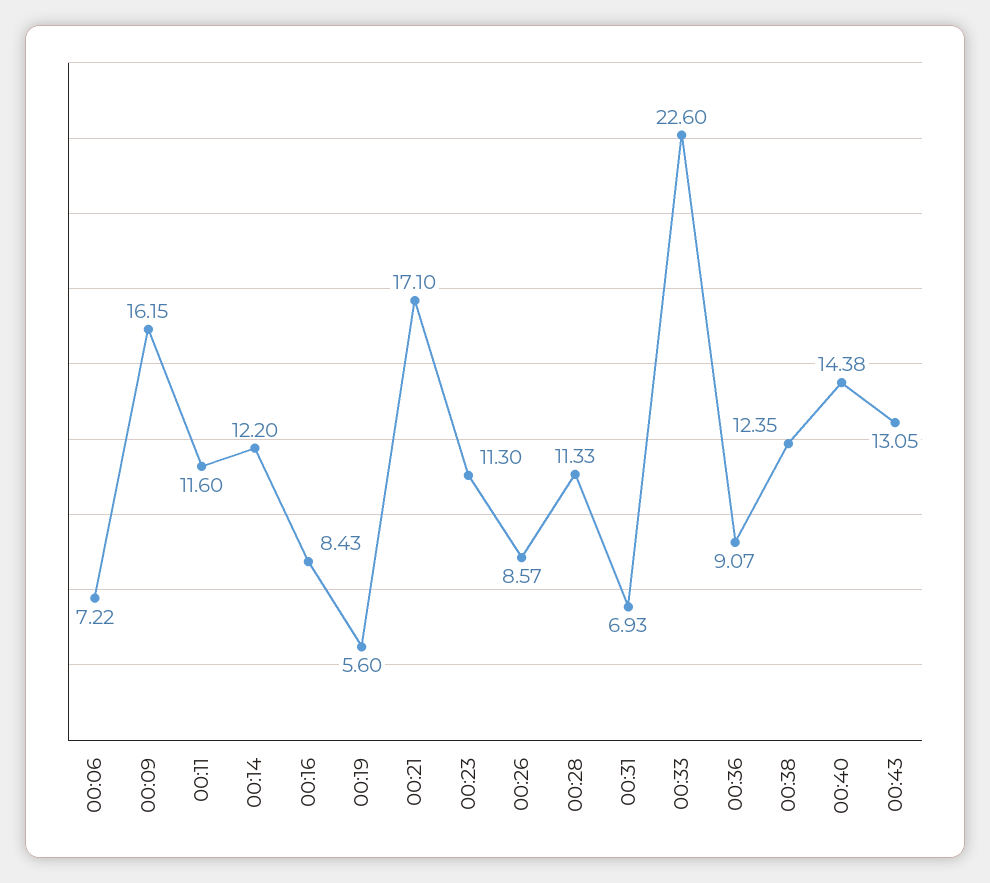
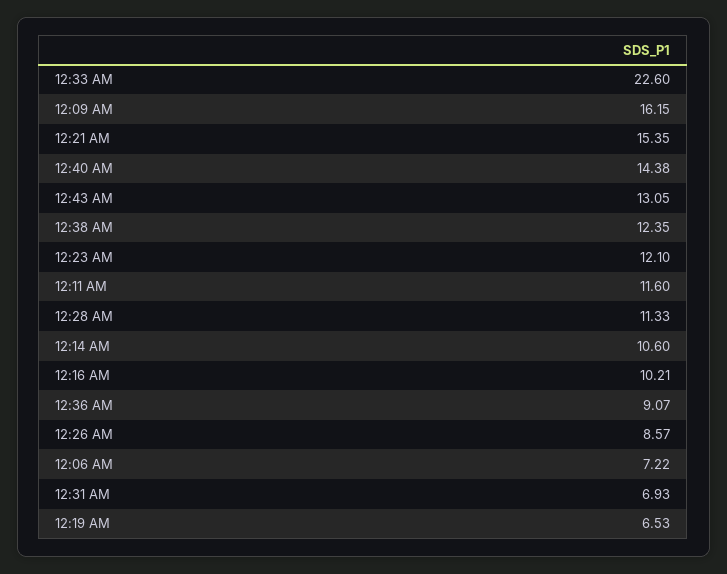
  {
    "00:06": 7.22,
    "00:09": 16.15,
    "00:11": 11.6,
-   "00:14": 12.2,
+   "00:14": 10.6,
-   "00:16": 8.43,
+   "00:16": 10.21,
-   "00:19": 5.6,
+   "00:19": 6.53,
-   "00:21": 17.1,
+   "00:21": 15.35,
-   "00:23": 11.3,
+   "00:23": 12.1,
    "00:26": 8.57,
    "00:28": 11.33,
    "00:31": 6.93,
    "00:33": 22.6,
    "00:36": 9.07,
    "00:38": 12.35,
    "00:40": 14.38,
    "00:43": 13.05
  }

